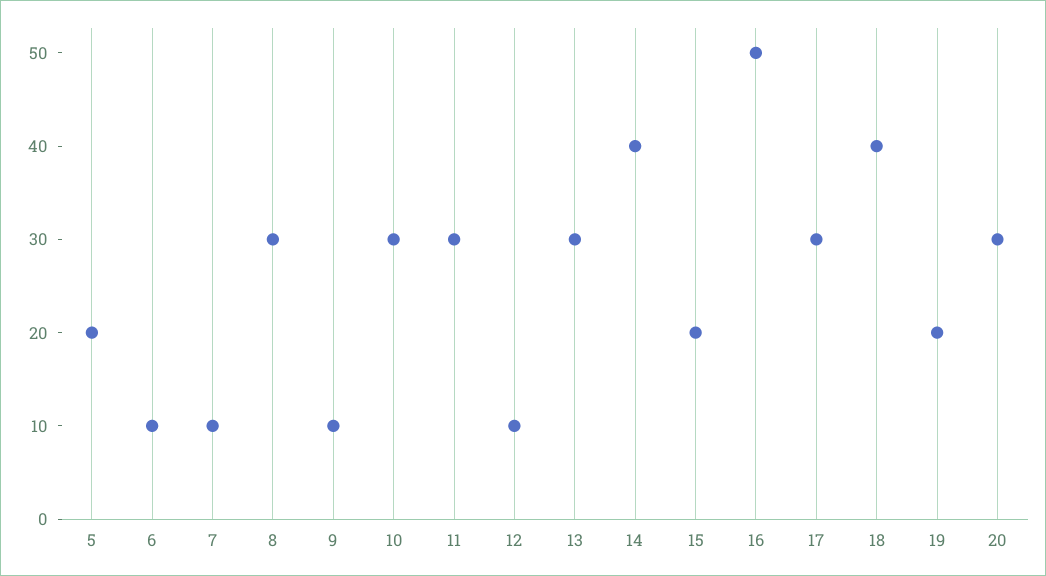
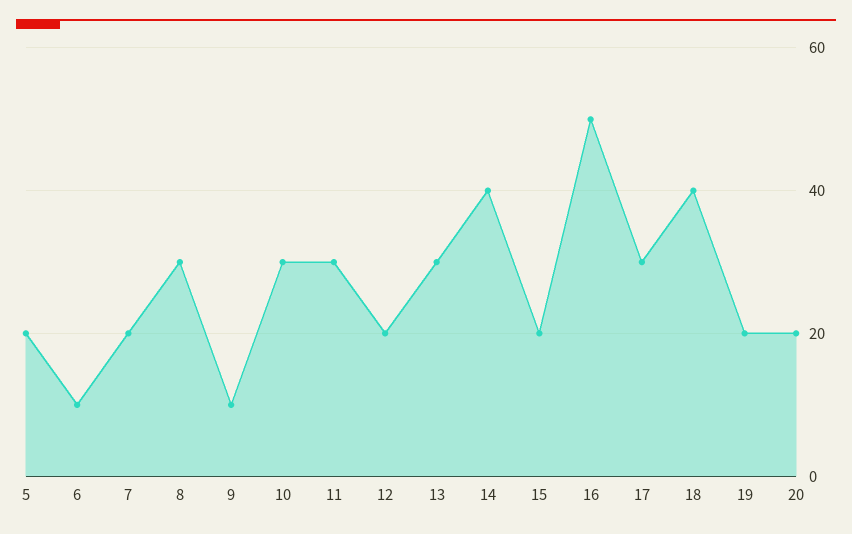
  {
    "5": 20,
    "6": 10,
-   "7": 10,
+   "7": 20,
    "8": 30,
    "9": 10,
    "10": 30,
    "11": 30,
-   "12": 10,
+   "12": 20,
    "13": 30,
    "14": 40,
    "15": 20,
    "16": 50,
    "17": 30,
    "18": 40,
    "19": 20,
-   "20": 30
+   "20": 20
  }

